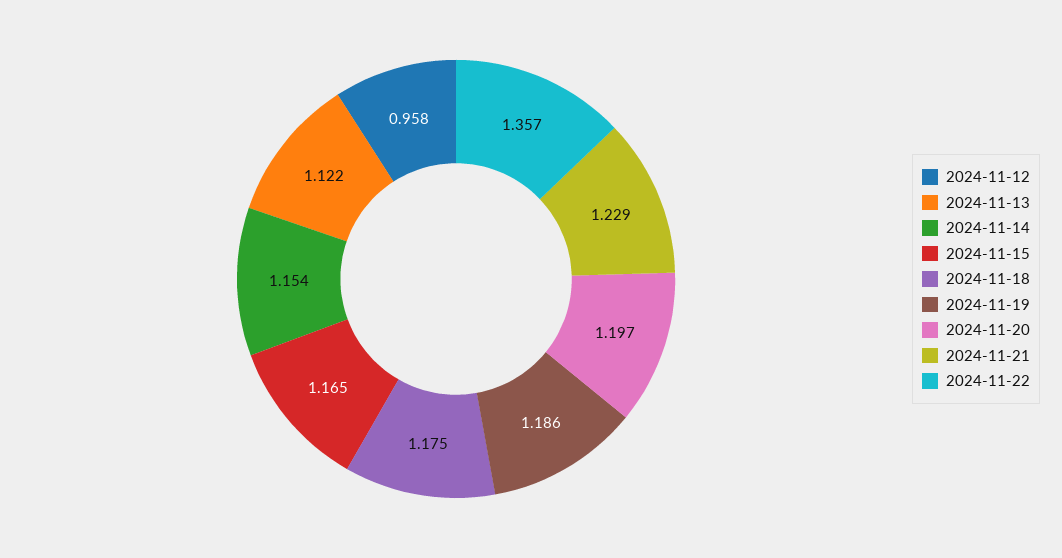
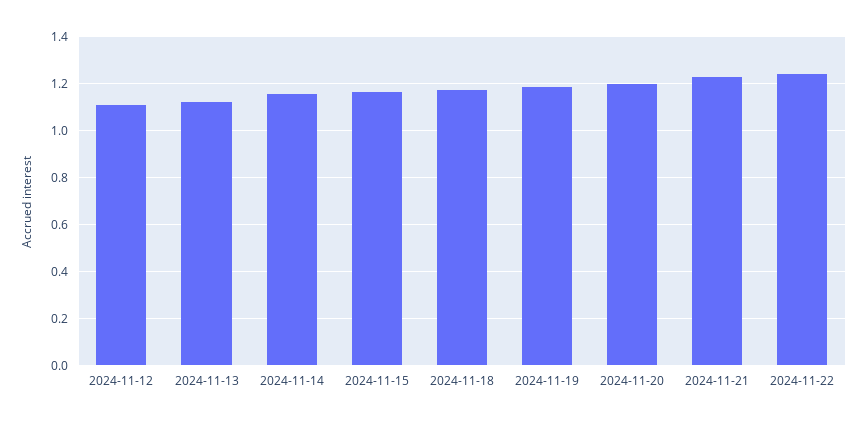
  {
-   "2024-11-12": 0.958,
+   "2024-11-12": 1.1,
    "2024-11-13": 1.122,
    "2024-11-14": 1.154,
    "2024-11-15": 1.165,
    "2024-11-18": 1.175,
    "2024-11-19": 1.186,
    "2024-11-20": 1.197,
    "2024-11-21": 1.229,
-   "2024-11-22": 1.357
+   "2024-11-22": 1.25
  }

